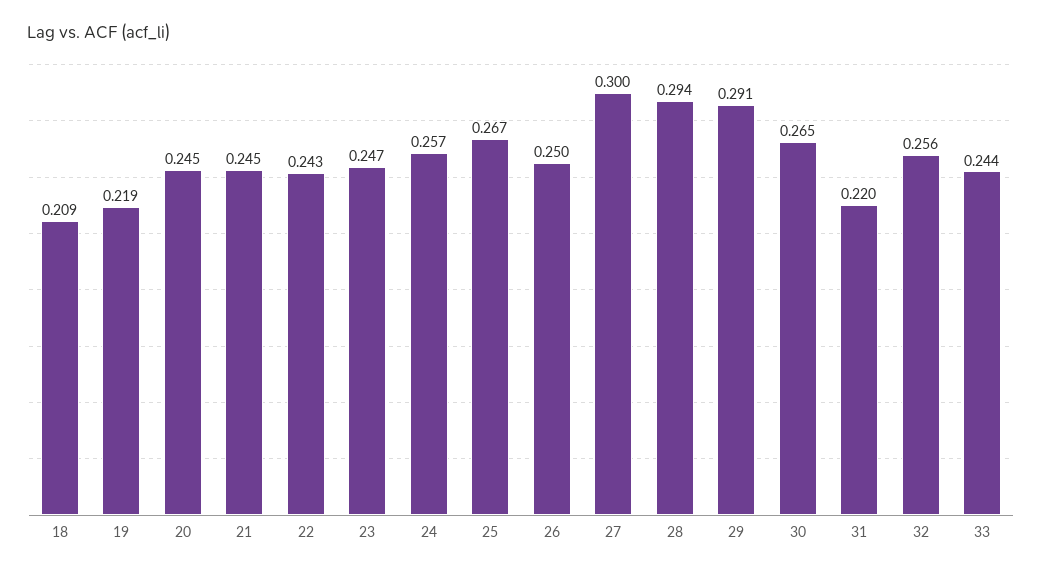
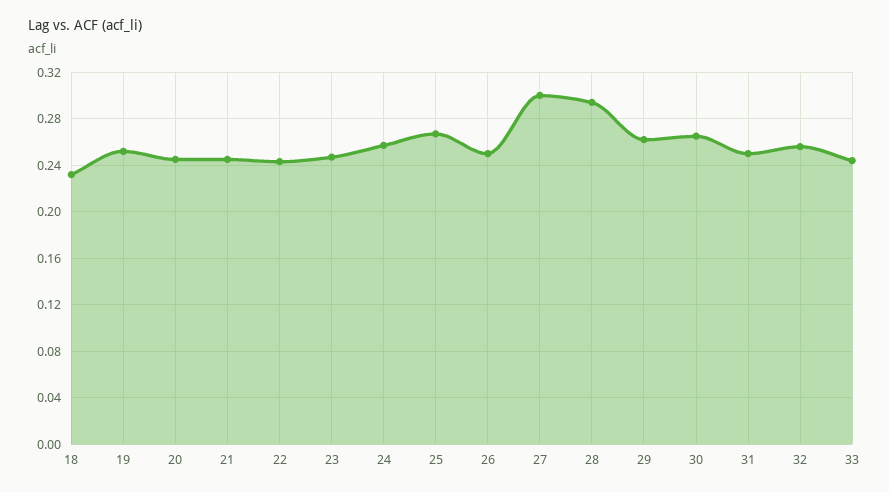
  {
-   "18": 0.209,
+   "18": 0.23,
-   "19": 0.219,
+   "19": 0.25,
    "20": 0.245,
    "21": 0.245,
    "22": 0.243,
    "23": 0.247,
    "24": 0.257,
    "25": 0.267,
    "26": 0.25,
    "27": 0.3,
    "28": 0.294,
-   "29": 0.291,
+   "29": 0.26,
    "30": 0.265,
-   "31": 0.22,
+   "31": 0.25,
    "32": 0.256,
    "33": 0.244
  }

